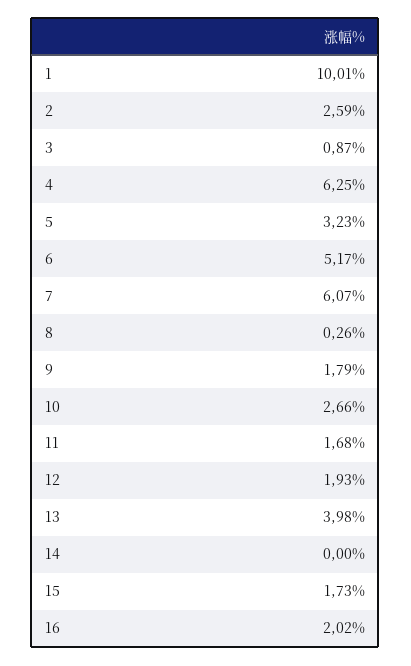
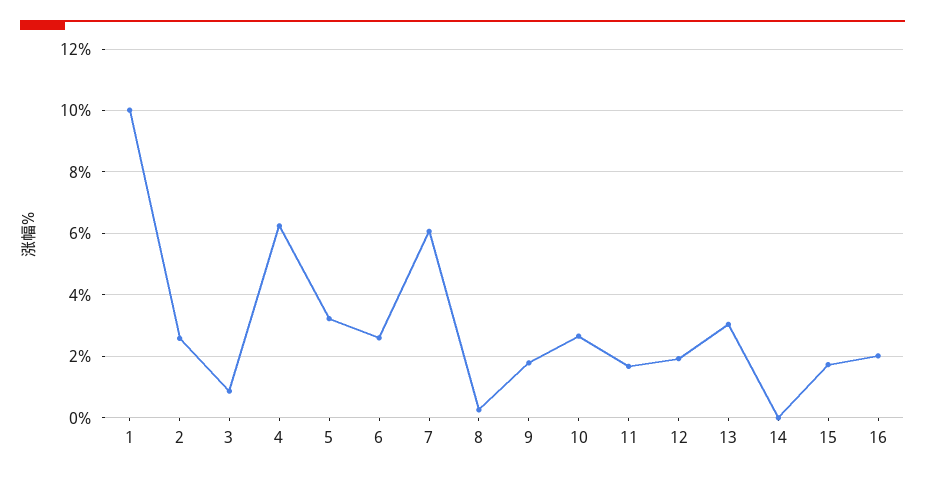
  {
    "1": 10.01,
    "2": 2.59,
    "3": 0.87,
    "4": 6.25,
    "5": 3.23,
-   "6": 5.17,
+   "6": 2.6,
    "7": 6.07,
    "8": 0.26,
    "9": 1.79,
    "10": 2.66,
    "11": 1.68,
    "12": 1.93,
-   "13": 3.98,
+   "13": 3,
    "14": 0,
    "15": 1.73,
    "16": 2.02
  }

